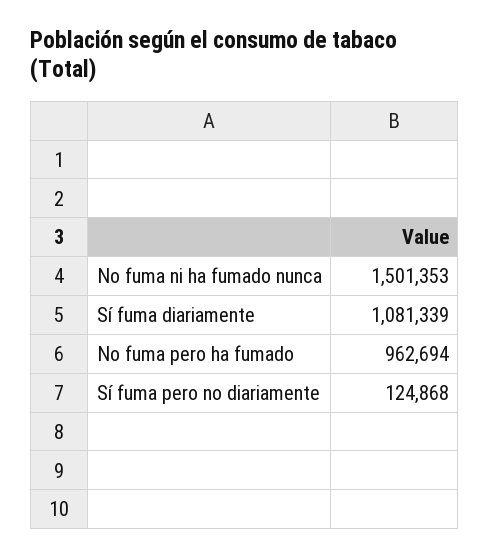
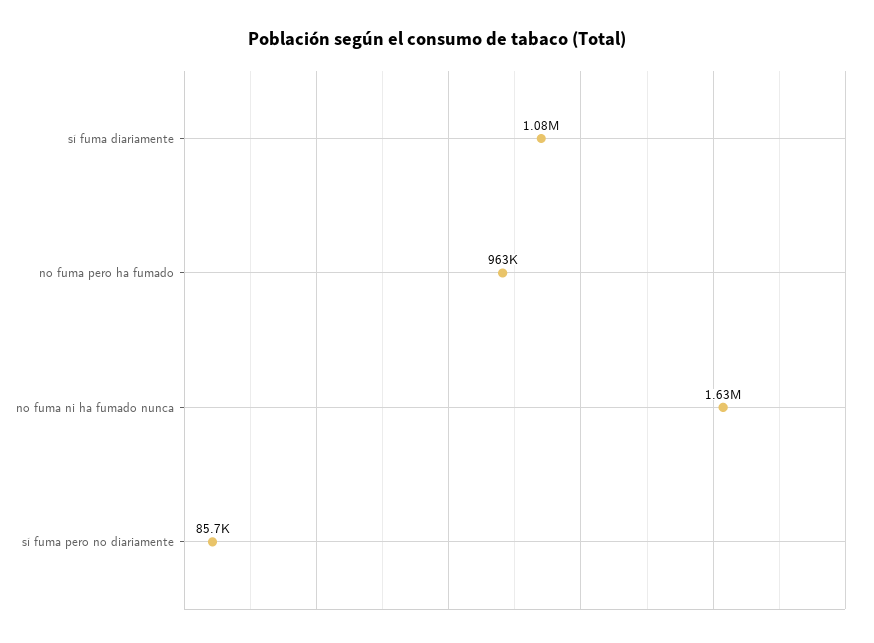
  {
-   "No fuma ni ha fumado nunca": 1501353,
+   "No fuma ni ha fumado nunca": 1630000,
    "Sí fuma diariamente": 1081339,
    "No fuma pero ha fumado": 962694,
-   "Sí fuma pero no diariamente": 124868
+   "Sí fuma pero no diariamente": 85700
  }

